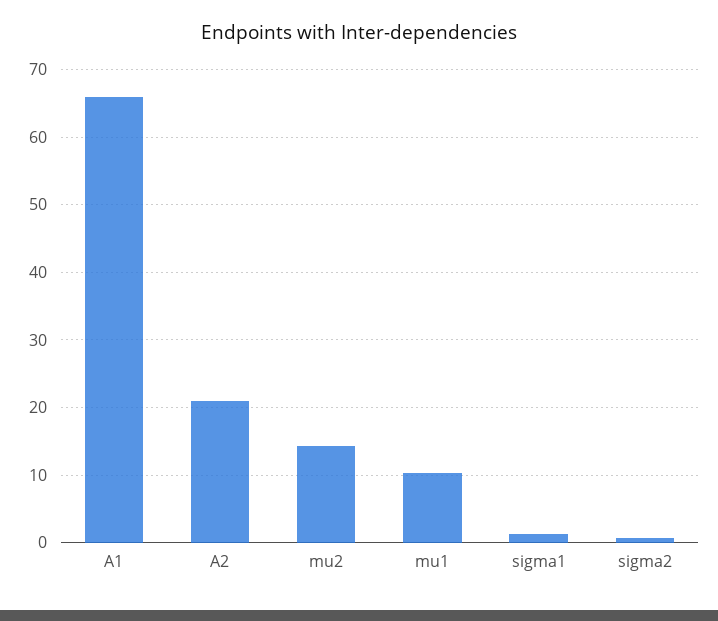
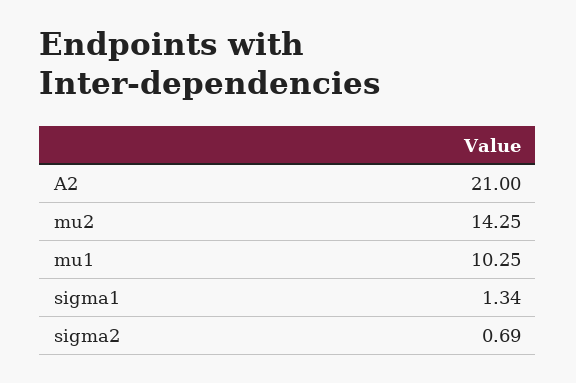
  {
-   "A1": 66,
    "A2": 21,
    "mu2": 14.25,
    "mu1": 10.25,
    "sigma1": 1.34,
    "sigma2": 0.69
  }

